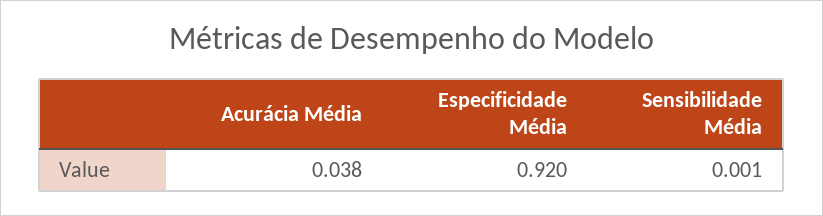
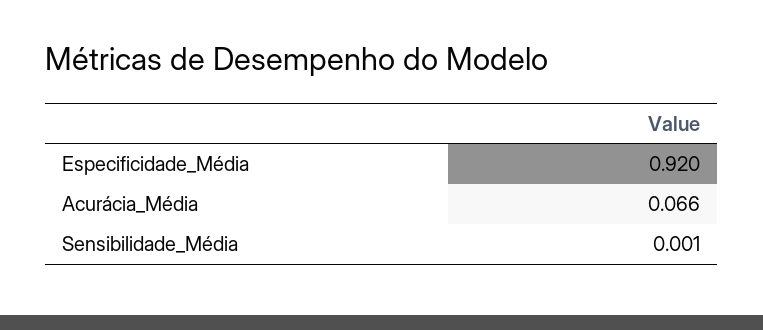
  {
-   "Acurácia Média": 0.038,
+   "Acurácia Média": 0.066,
    "Especificidade Média": 0.92,
    "Sensibilidade Média": 0.001
  }

